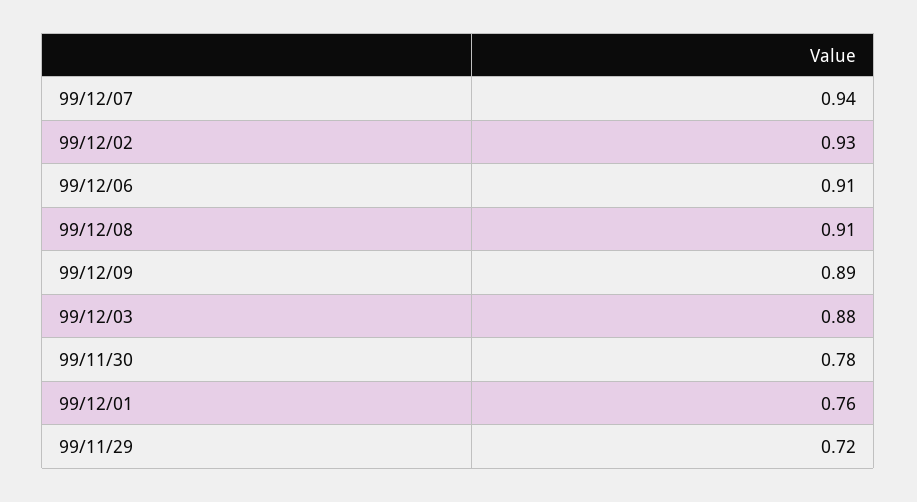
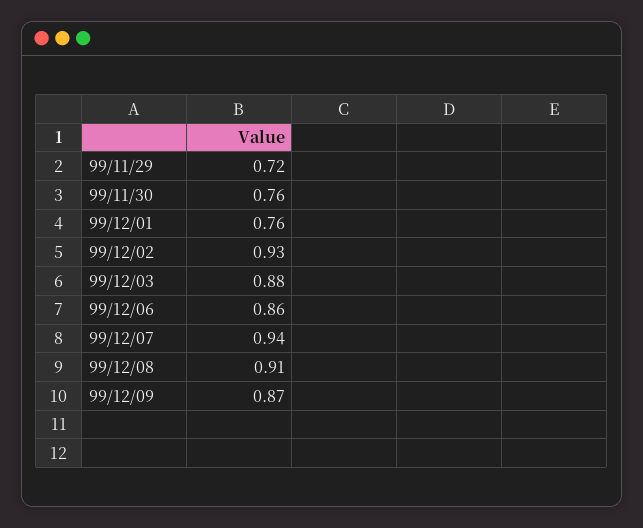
  {
    "99/12/07": 0.94,
    "99/12/02": 0.93,
-   "99/12/06": 0.91,
+   "99/12/06": 0.86,
    "99/12/08": 0.91,
-   "99/12/09": 0.89,
+   "99/12/09": 0.87,
    "99/12/03": 0.88,
-   "99/11/30": 0.78,
+   "99/11/30": 0.76,
    "99/12/01": 0.76,
    "99/11/29": 0.72
  }

